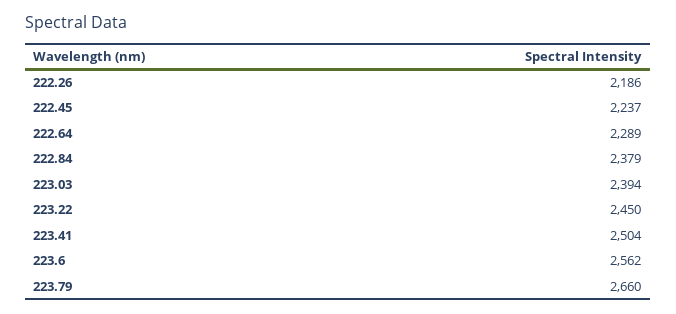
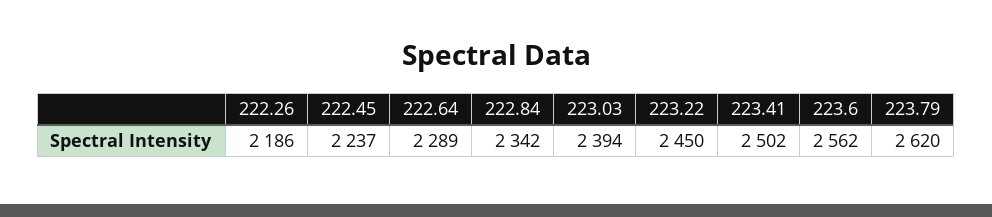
  {
    "222.26": 2186,
    "222.45": 2237,
    "222.64": 2289,
-   "222.84": 2379,
+   "222.84": 2342,
    "223.03": 2394,
    "223.22": 2450,
-   "223.41": 2504,
+   "223.41": 2502,
    "223.6": 2562,
-   "223.79": 2660
+   "223.79": 2620
  }

